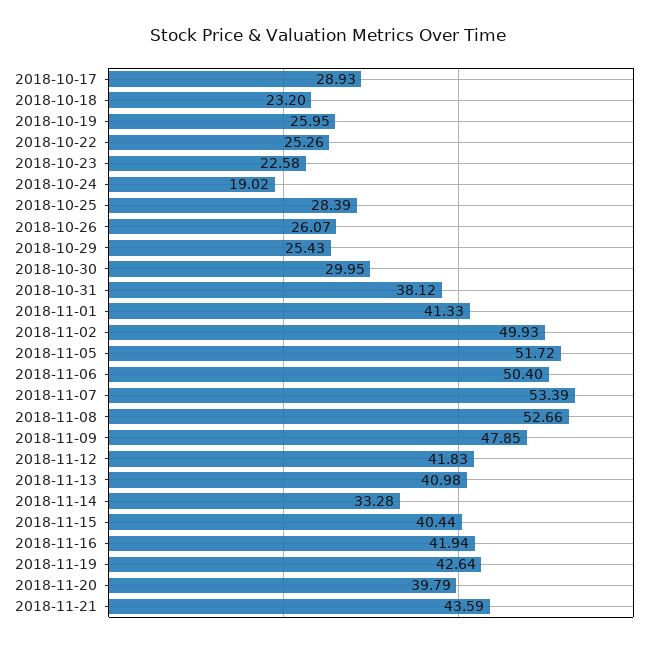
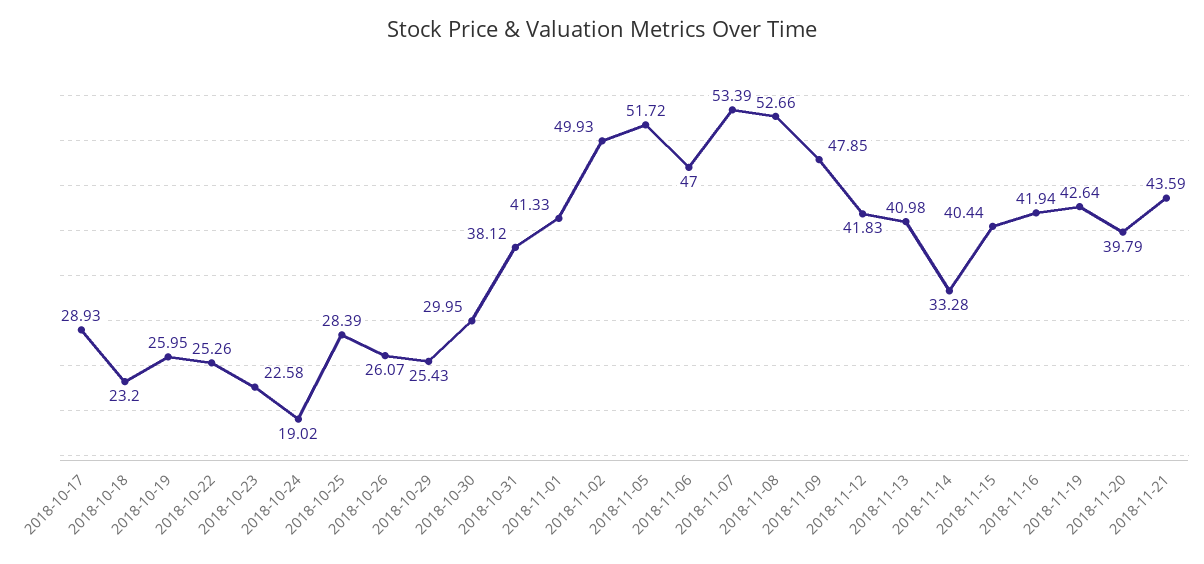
  {
    "2018-10-17": 28.93,
    "2018-10-18": 23.2,
    "2018-10-19": 25.95,
    "2018-10-22": 25.26,
    "2018-10-23": 22.58,
    "2018-10-24": 19.02,
    "2018-10-25": 28.39,
    "2018-10-26": 26.07,
    "2018-10-29": 25.43,
    "2018-10-30": 29.95,
    "2018-10-31": 38.12,
    "2018-11-01": 41.33,
    "2018-11-02": 49.93,
    "2018-11-05": 51.72,
-   "2018-11-06": 50.4,
+   "2018-11-06": 47,
    "2018-11-07": 53.39,
    "2018-11-08": 52.66,
    "2018-11-09": 47.85,
    "2018-11-12": 41.83,
    "2018-11-13": 40.98,
    "2018-11-14": 33.28,
    "2018-11-15": 40.44,
    "2018-11-16": 41.94,
    "2018-11-19": 42.64,
    "2018-11-20": 39.79,
    "2018-11-21": 43.59
  }

